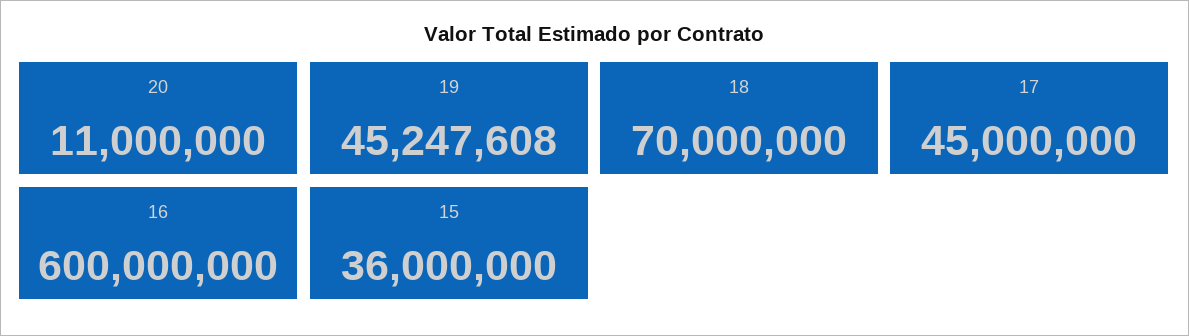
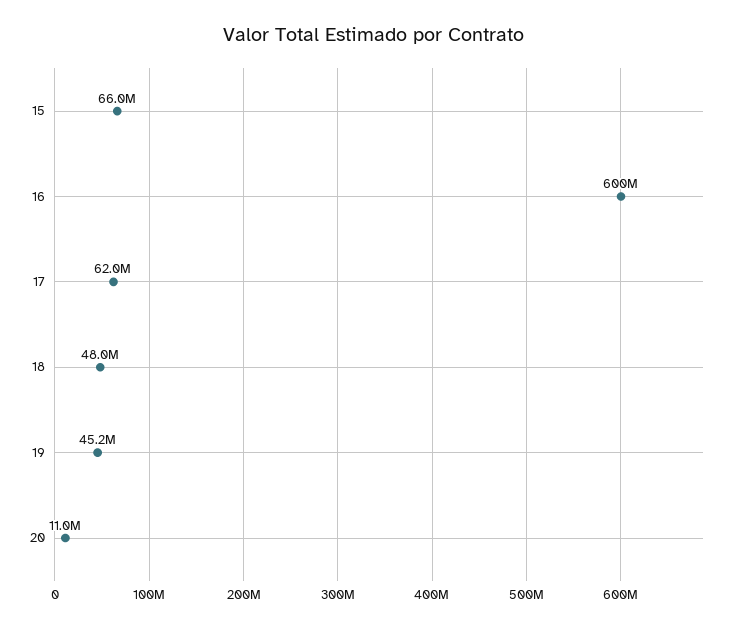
  {
    "20": 11000000,
    "19": 45247608,
-   "18": 70000000,
+   "18": 48000000,
-   "17": 45000000,
+   "17": 62000000,
    "16": 600000000,
-   "15": 36000000
+   "15": 66000000
  }

